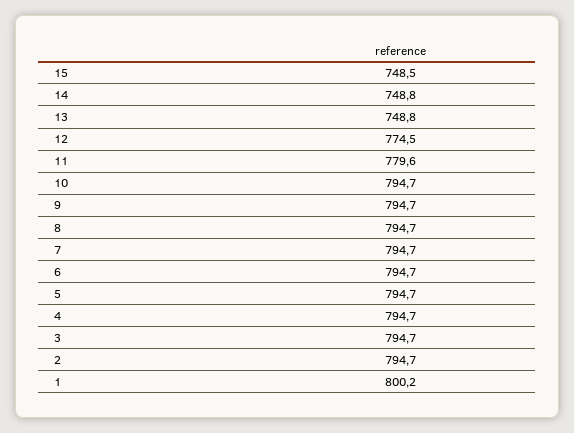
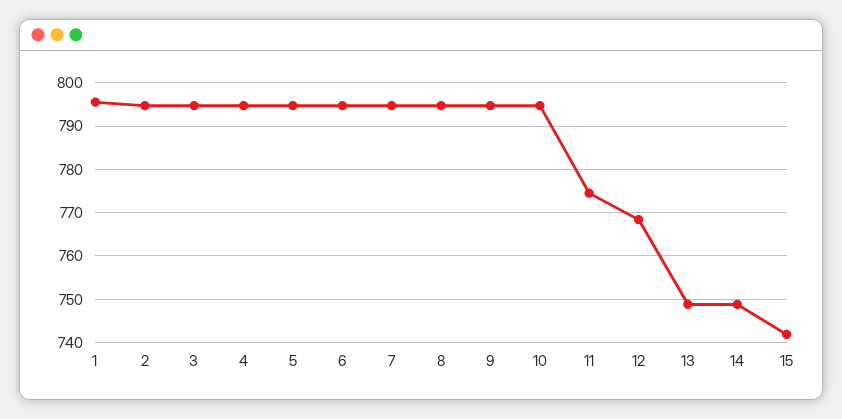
  {
-   "15": 748.5,
+   "15": 742,
    "14": 748.8,
    "13": 748.8,
-   "12": 774.5,
+   "12": 768,
-   "11": 779.6,
+   "11": 774,
    "10": 794.7,
    "9": 794.7,
    "8": 794.7,
    "7": 794.7,
    "6": 794.7,
    "5": 794.7,
    "4": 794.7,
    "3": 794.7,
    "2": 794.7,
-   "1": 800.2
+   "1": 796
  }

